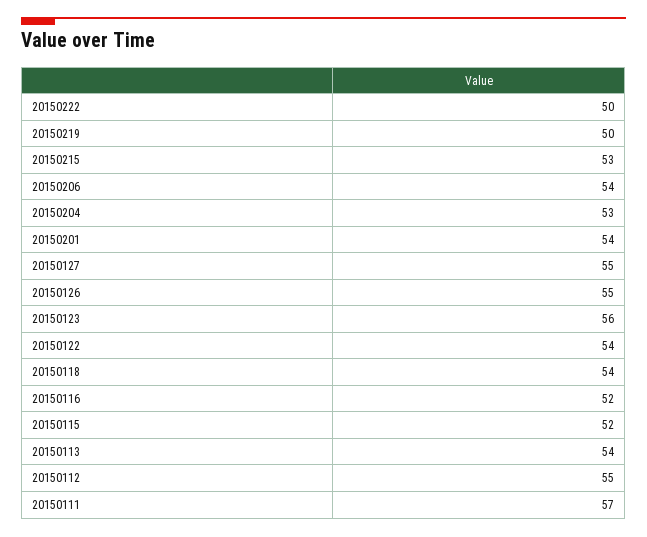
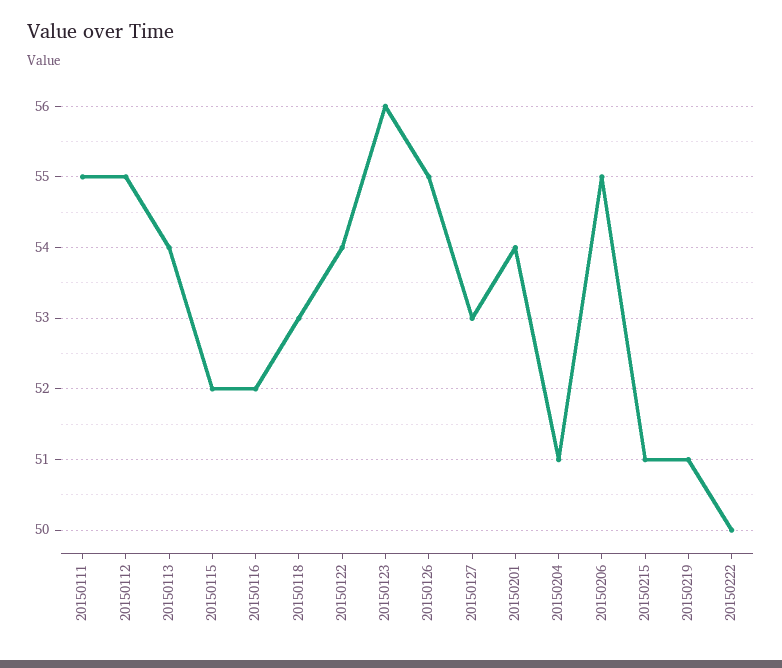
  {
    "20150222": 50,
-   "20150219": 50,
+   "20150219": 51,
-   "20150215": 53,
+   "20150215": 51,
-   "20150206": 54,
+   "20150206": 55,
-   "20150204": 53,
+   "20150204": 51,
    "20150201": 54,
-   "20150127": 55,
+   "20150127": 53,
    "20150126": 55,
    "20150123": 56,
    "20150122": 54,
-   "20150118": 54,
+   "20150118": 53,
    "20150116": 52,
    "20150115": 52,
    "20150113": 54,
    "20150112": 55,
-   "20150111": 57
+   "20150111": 55
  }

